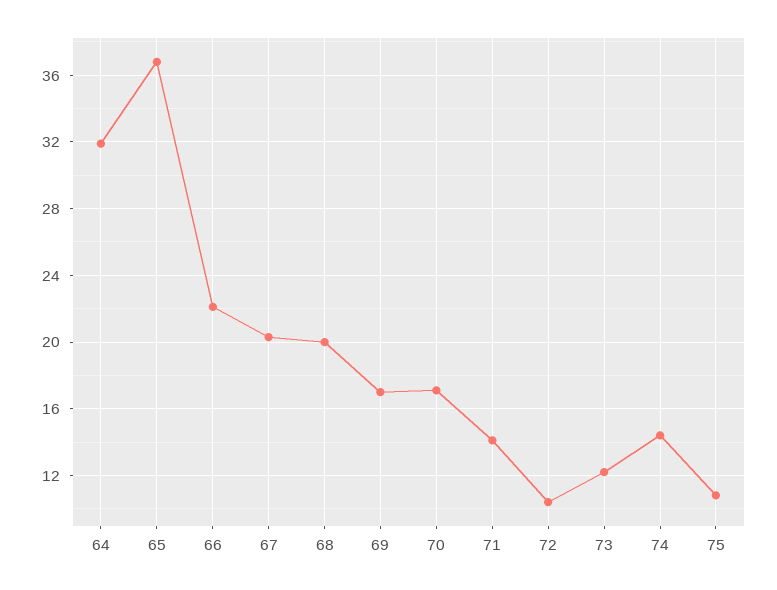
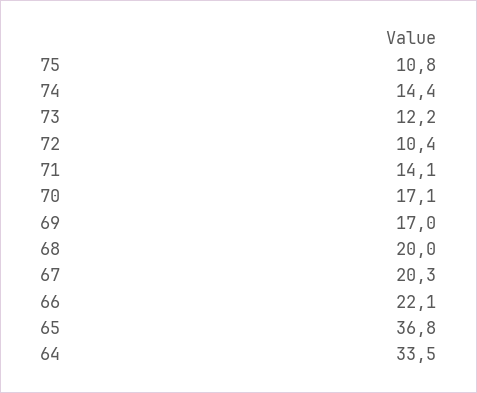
  {
-   "64": 32,
+   "64": 33.5,
    "65": 36.8,
    "66": 22.1,
    "67": 20.3,
    "68": 20,
    "69": 17,
    "70": 17.1,
    "71": 14.1,
    "72": 10.4,
    "73": 12.2,
    "74": 14.4,
    "75": 10.8
  }

